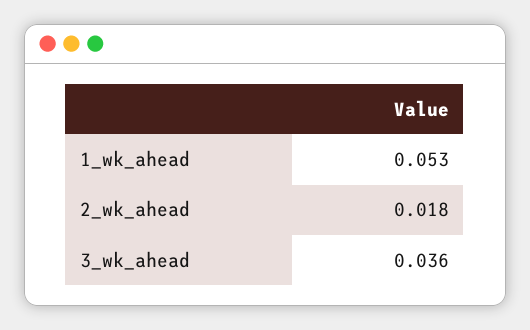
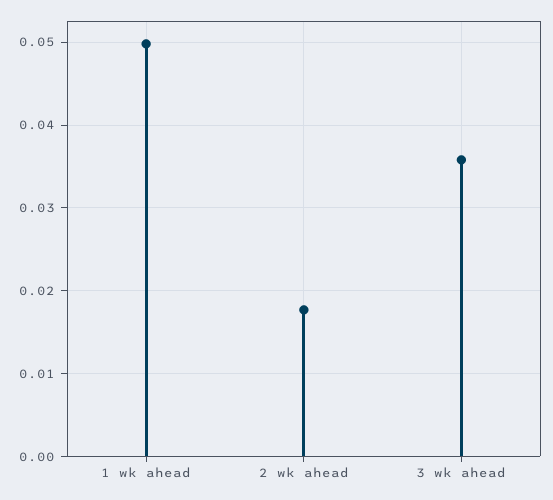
  {
-   "1_wk_ahead": 0.053,
+   "1_wk_ahead": 0.05,
    "2_wk_ahead": 0.018,
    "3_wk_ahead": 0.036
  }

